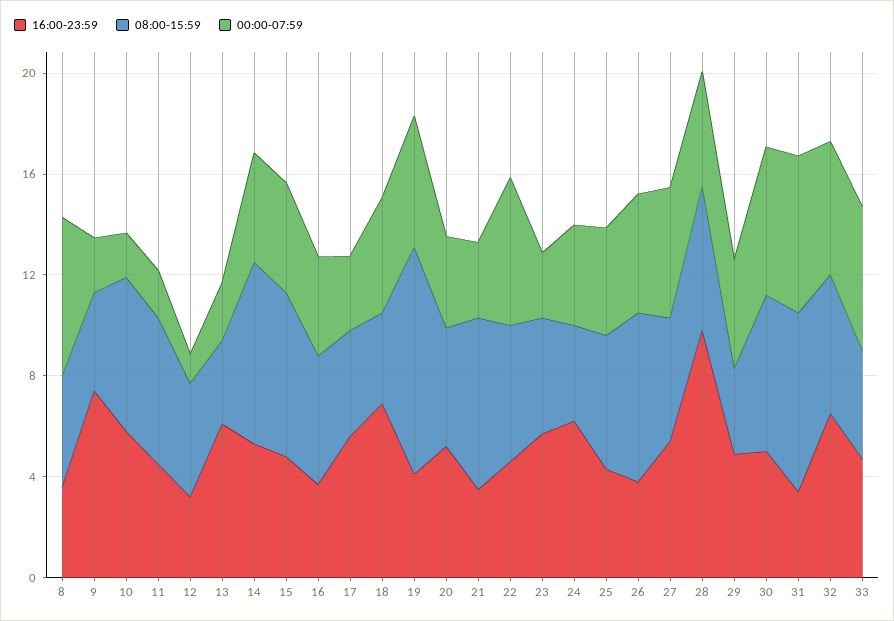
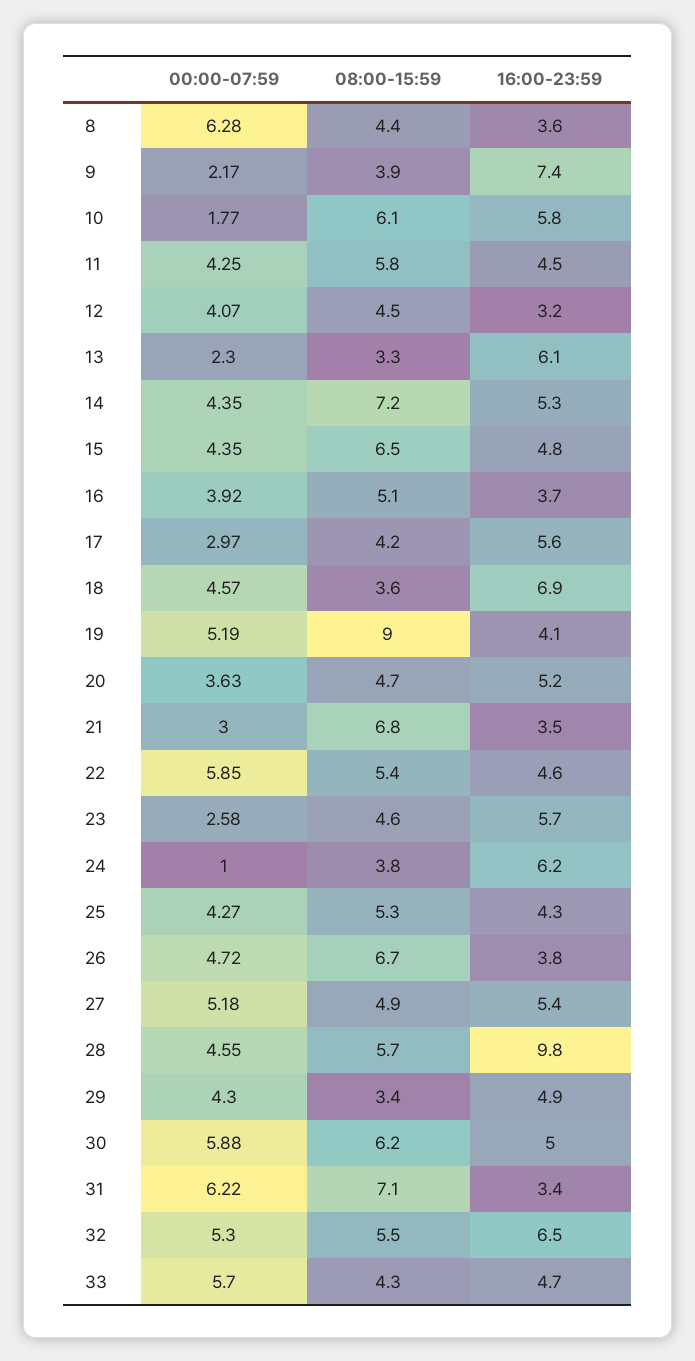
  {
    "16:00-23:59": {
      "8": 3.6,
      "9": 7.4,
      "10": 5.8,
      "11": 4.5,
      "12": 3.2,
      "13": 6.1,
      "14": 5.3,
      "15": 4.8,
      "16": 3.7,
      "17": 5.6,
      "18": 6.9,
      "19": 4.1,
      "20": 5.2,
      "21": 3.5,
      "22": 4.6,
      "23": 5.7,
      "24": 6.2,
      "25": 4.3,
      "26": 3.8,
      "27": 5.4,
      "28": 9.8,
      "29": 4.9,
      "30": 5,
      "31": 3.4,
      "32": 6.5,
      "33": 4.7
    },
    "08:00-15:59": {
      "8": 4.4,
      "9": 3.9,
      "10": 6.1,
      "11": 5.8,
      "12": 4.5,
      "13": 3.3,
      "14": 7.2,
      "15": 6.5,
      "16": 5.1,
      "17": 4.2,
      "18": 3.6,
      "19": 9,
      "20": 4.7,
      "21": 6.8,
      "22": 5.4,
      "23": 4.6,
      "24": 3.8,
      "25": 5.3,
      "26": 6.7,
      "27": 4.9,
      "28": 5.7,
      "29": 3.4,
      "30": 6.2,
      "31": 7.1,
      "32": 5.5,
      "33": 4.3
    },
    "00:00-07:59": {
      "8": 6.28,
      "9": 2.17,
      "10": 1.77,
-     "11": 2,
+     "11": 4.25,
-     "12": 1,
+     "12": 4.07,
      "13": 2.3,
      "14": 4.35,
      "15": 4.35,
      "16": 3.92,
      "17": 2.97,
      "18": 4.57,
      "19": 5.19,
      "20": 3.63,
      "21": 3,
      "22": 5.85,
      "23": 2.58,
-     "24": 4,
+     "24": 1,
      "25": 4.27,
      "26": 4.72,
      "27": 5.18,
      "28": 4.55,
      "29": 4.3,
      "30": 5.88,
      "31": 6.22,
      "32": 5.3,
      "33": 5.7
    }
  }

